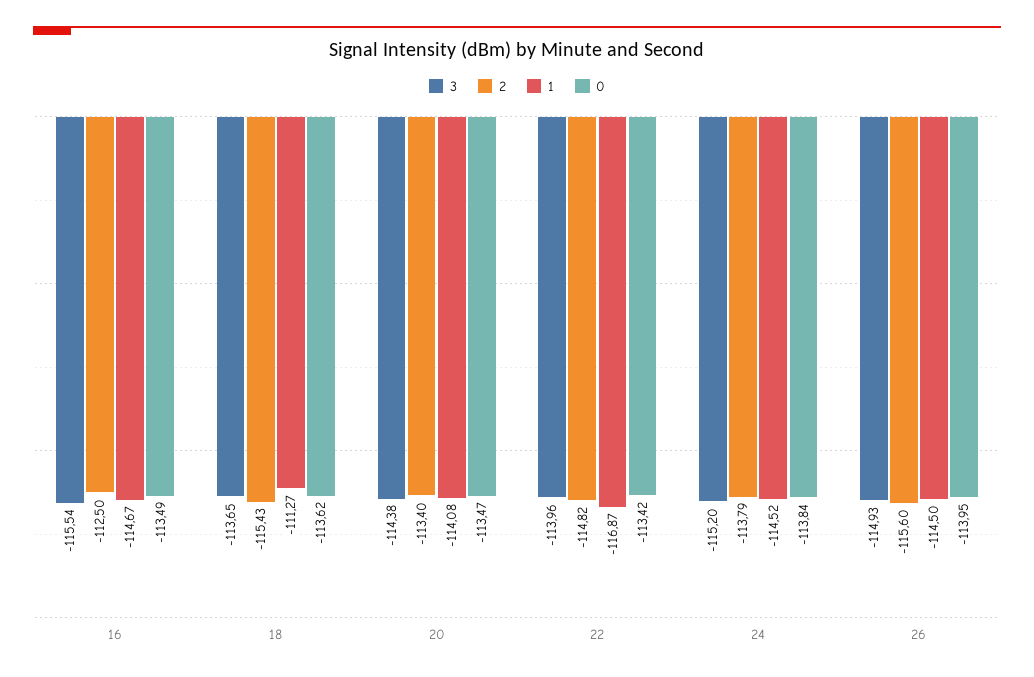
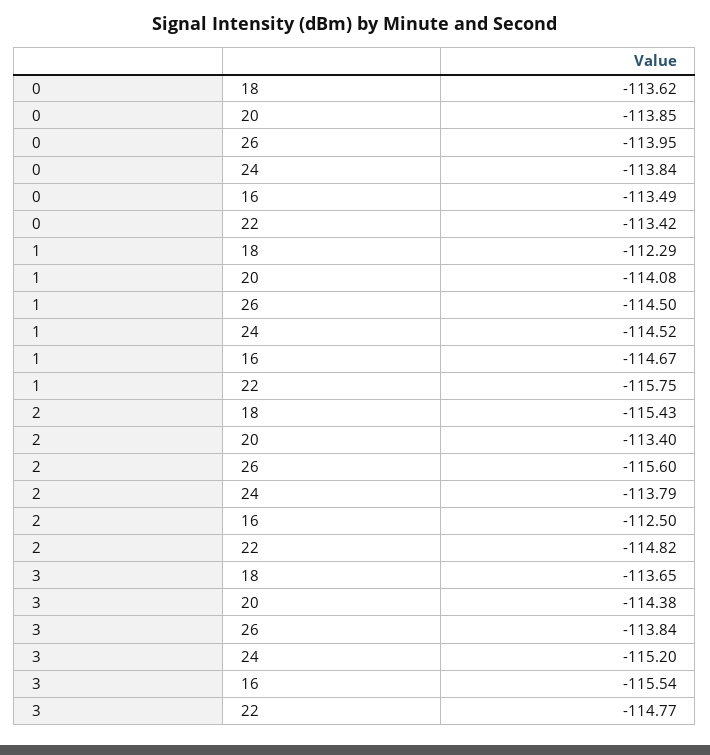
  {
    "3": {
      "16": -115.54,
      "18": -113.65,
      "20": -114.38,
-     "22": -113.96,
+     "22": -114.77,
      "24": -115.2,
-     "26": -114.93
+     "26": -113.84
    },
    "2": {
      "16": -112.5,
      "18": -115.43,
      "20": -113.4,
      "22": -114.82,
      "24": -113.79,
      "26": -115.6
    },
    "1": {
      "16": -114.67,
-     "18": -111.27,
+     "18": -112.29,
      "20": -114.08,
-     "22": -116.87,
+     "22": -115.75,
      "24": -114.52,
      "26": -114.5
    },
    "0": {
      "16": -113.49,
      "18": -113.62,
-     "20": -113.47,
+     "20": -113.85,
      "22": -113.42,
      "24": -113.84,
      "26": -113.95
    }
  }

